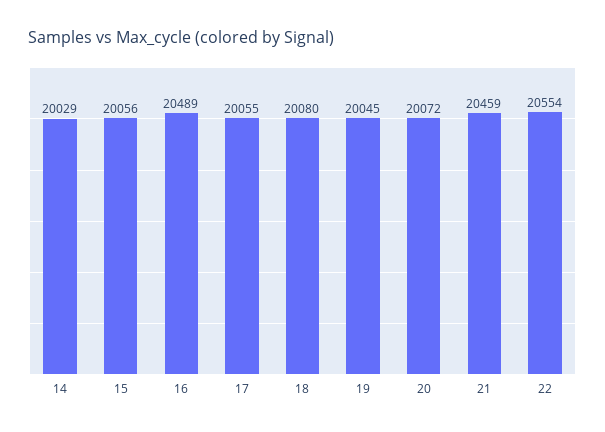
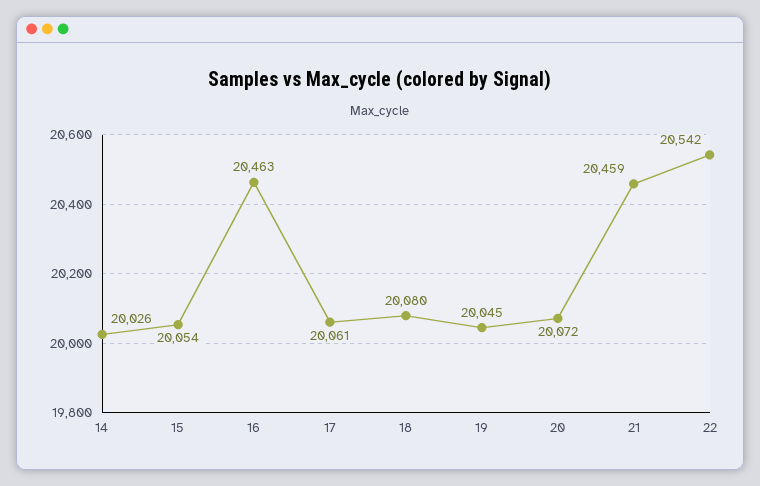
  {
-   "14": 20029,
+   "14": 20026,
-   "15": 20056,
+   "15": 20054,
-   "16": 20489,
+   "16": 20463,
-   "17": 20055,
+   "17": 20061,
    "18": 20080,
    "19": 20045,
    "20": 20072,
    "21": 20459,
-   "22": 20554
+   "22": 20542
  }

